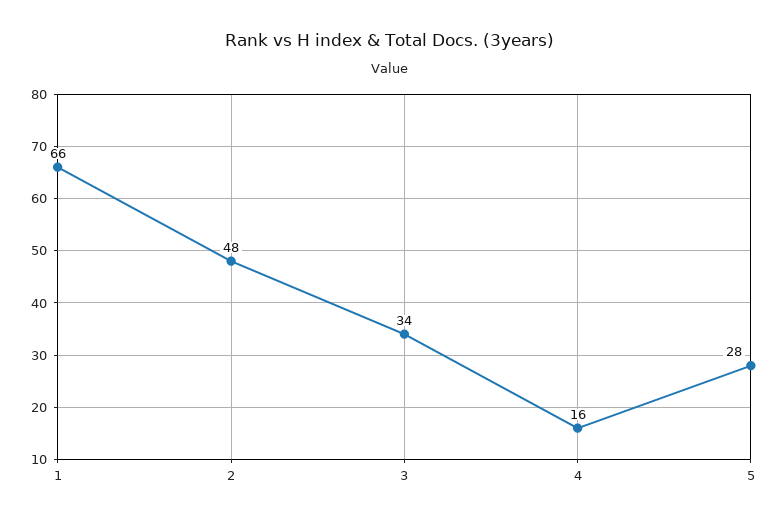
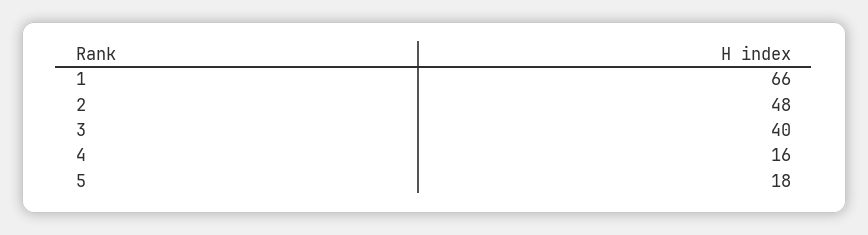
  {
    "1": 66,
    "2": 48,
-   "3": 34,
+   "3": 40,
    "4": 16,
-   "5": 28
+   "5": 18
  }

